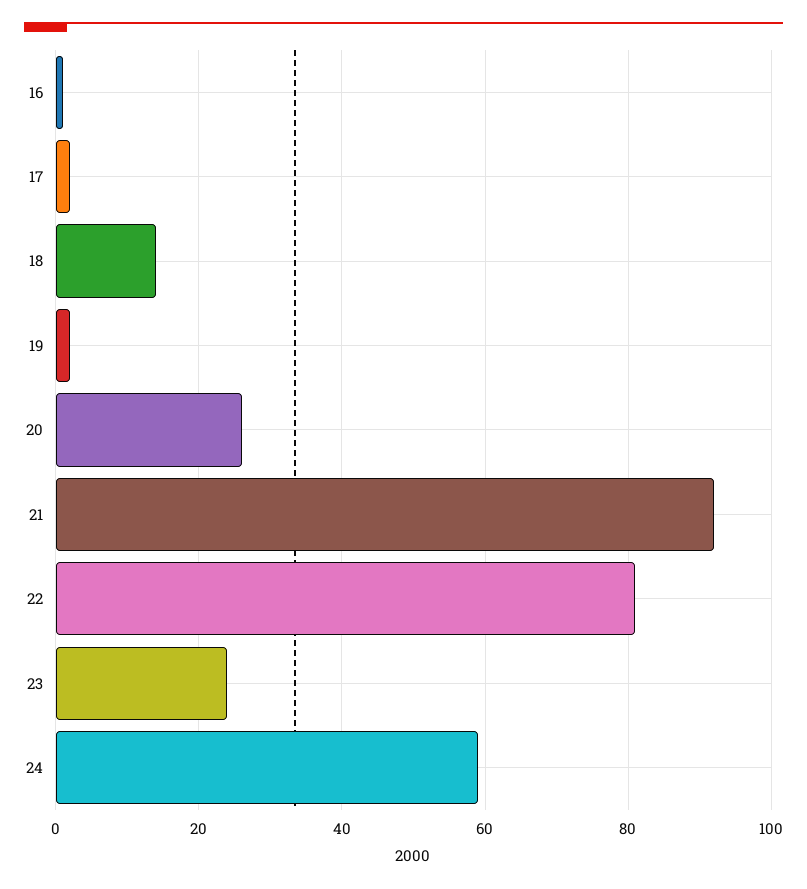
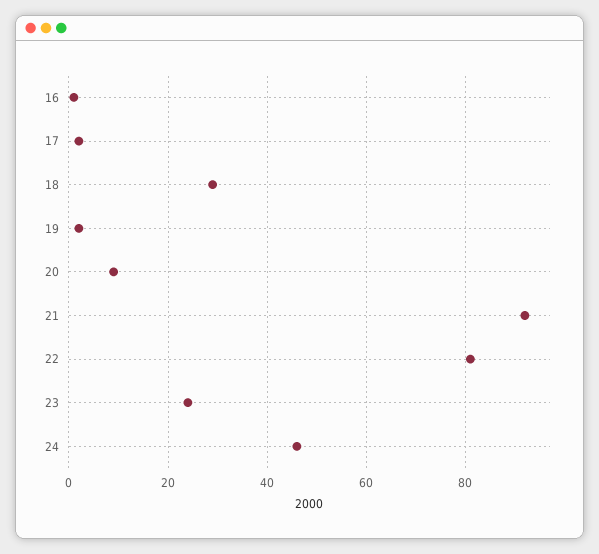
  {
    "16": 0,
    "17": 0,
-   "18": 15,
+   "18": 30,
    "19": 0,
-   "20": 25,
+   "20": 10,
    "21": 90,
    "22": 80,
    "23": 25,
-   "24": 60
+   "24": 45
  }

